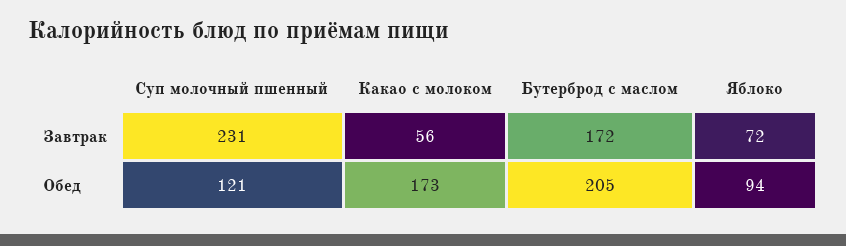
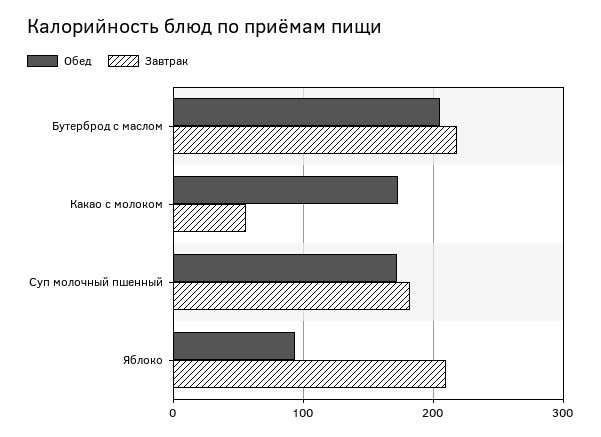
  {
    "Завтрак": {
-     "Суп молочный пшенный": 231,
+     "Суп молочный пшенный": 180,
      "Какао с молоком": 56,
-     "Бутерброд с маслом": 172,
+     "Бутерброд с маслом": 220,
-     "Яблоко": 72
+     "Яблоко": 210
    },
    "Обед": {
-     "Суп молочный пшенный": 121,
+     "Суп молочный пшенный": 170,
      "Какао с молоком": 173,
      "Бутерброд с маслом": 205,
      "Яблоко": 94
    }
  }

